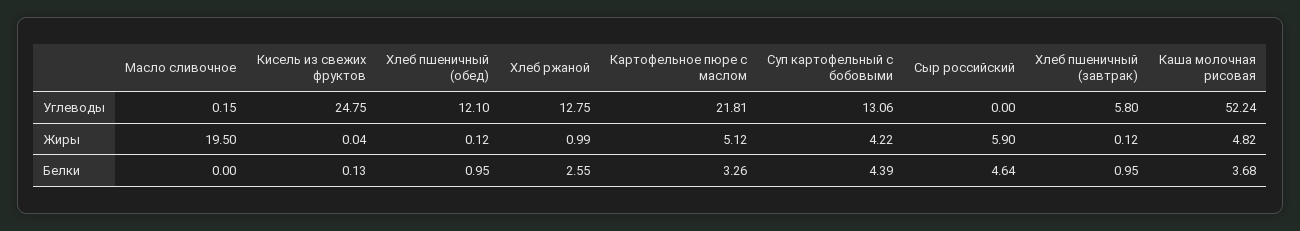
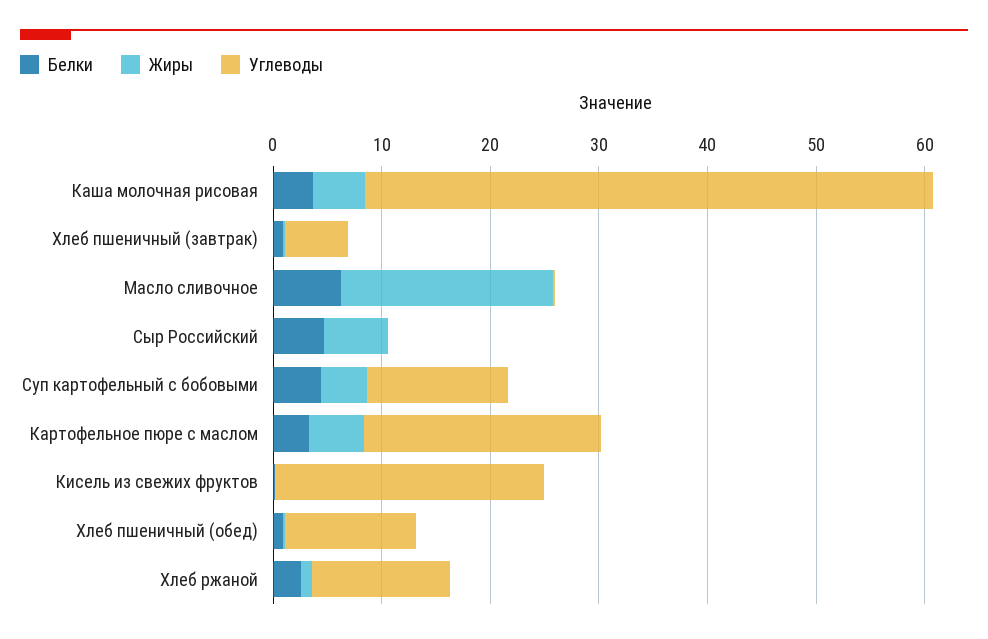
  {
    "Углеводы": {
      "Масло сливочное": 0.15,
      "Кисель из свежих фруктов": 24.75,
      "Хлеб пшеничный (обед)": 12.1,
      "Хлеб ржаной": 12.75,
      "Картофельное пюре с маслом": 21.81,
      "Суп картофельный с бобовыми": 13.06,
      "Сыр российский": 0,
      "Хлеб пшеничный (завтрак)": 5.8,
      "Каша молочная рисовая": 52.24
    },
    "Жиры": {
      "Масло сливочное": 19.5,
      "Кисель из свежих фруктов": 0.04,
      "Хлеб пшеничный (обед)": 0.12,
      "Хлеб ржаной": 0.99,
      "Картофельное пюре с маслом": 5.12,
      "Суп картофельный с бобовыми": 4.22,
      "Сыр российский": 5.9,
      "Хлеб пшеничный (завтрак)": 0.12,
      "Каша молочная рисовая": 4.82
    },
    "Белки": {
-     "Масло сливочное": 0,
+     "Масло сливочное": 6,
      "Кисель из свежих фруктов": 0.13,
      "Хлеб пшеничный (обед)": 0.95,
      "Хлеб ржаной": 2.55,
      "Картофельное пюре с маслом": 3.26,
      "Суп картофельный с бобовыми": 4.39,
      "Сыр российский": 4.64,
      "Хлеб пшеничный (завтрак)": 0.95,
      "Каша молочная рисовая": 3.68
    }
  }

